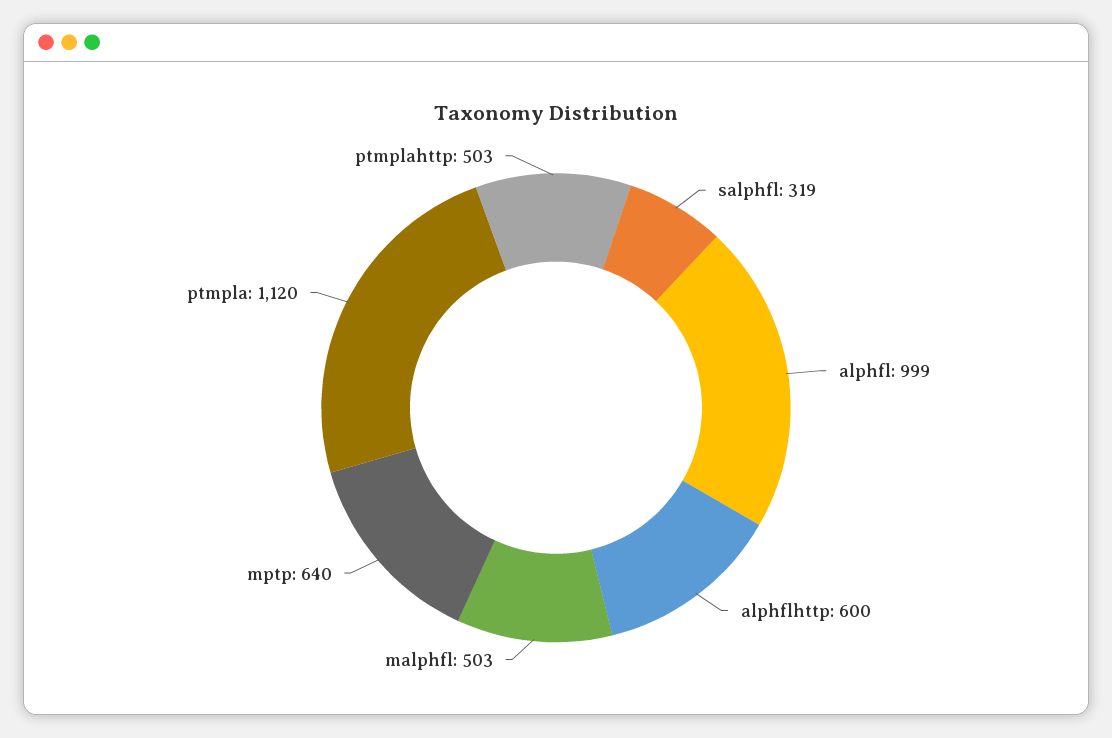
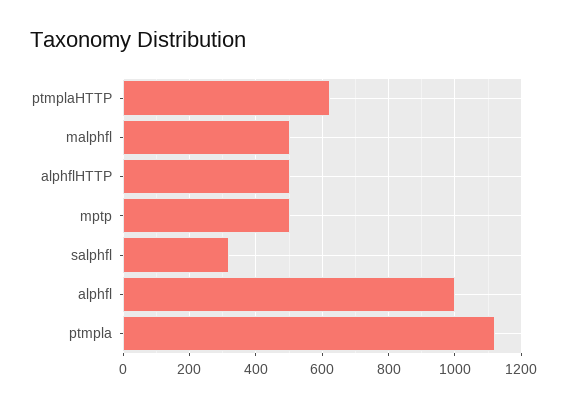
  {
    "salphfl": 319,
    "alphfl": 999,
-   "alphflhttp": 600,
+   "alphflhttp": 500,
    "malphfl": 503,
-   "mptp": 640,
+   "mptp": 500,
    "ptmpla": 1120,
-   "ptmplahttp": 503
+   "ptmplahttp": 620
  }

